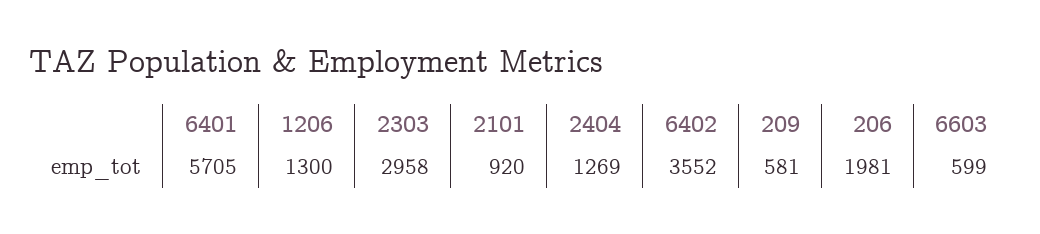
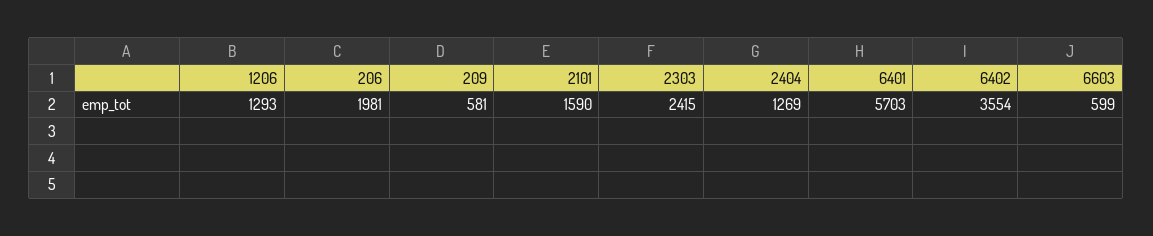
  {
-   "6401": 5705,
+   "6401": 5703,
-   "1206": 1300,
+   "1206": 1293,
-   "2303": 2958,
+   "2303": 2415,
-   "2101": 920,
+   "2101": 1590,
    "2404": 1269,
-   "6402": 3552,
+   "6402": 3554,
    "209": 581,
    "206": 1981,
    "6603": 599
  }

